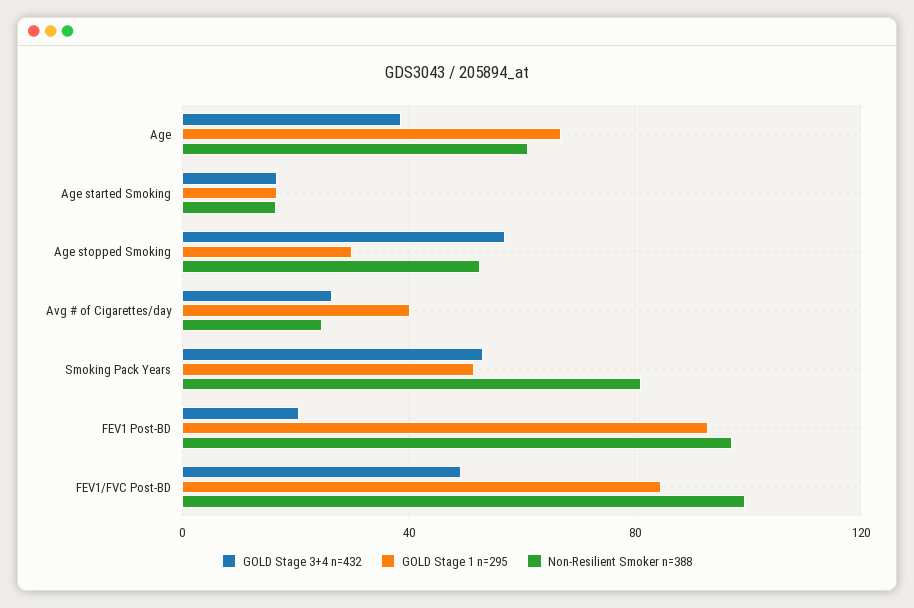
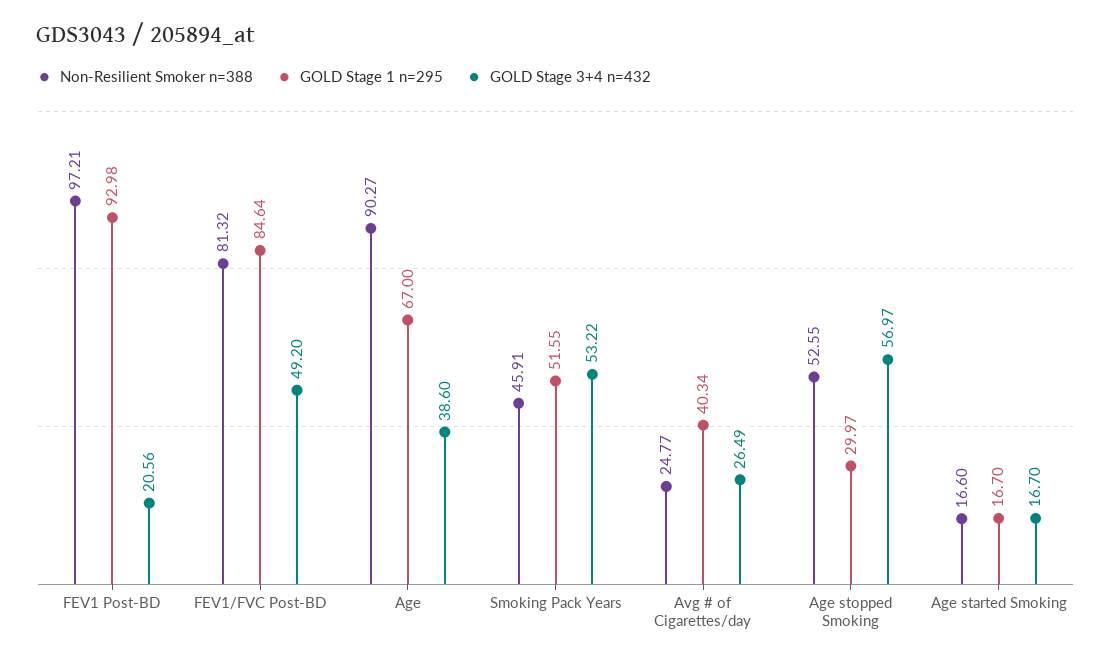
  {
    "GOLD Stage 3+4 n=432": {
      "Age": 38.6,
      "Age started Smoking": 16.7,
      "Age stopped Smoking": 56.97,
      "Avg # of Cigarettes/day": 26.49,
      "Smoking Pack Years": 53.22,
      "FEV1 Post-BD": 20.56,
      "FEV1/FVC Post-BD": 49.2
    },
    "GOLD Stage 1 n=295": {
      "Age": 67,
      "Age started Smoking": 16.7,
      "Age stopped Smoking": 29.97,
      "Avg # of Cigarettes/day": 40.34,
      "Smoking Pack Years": 51.55,
      "FEV1 Post-BD": 92.98,
      "FEV1/FVC Post-BD": 84.64
    },
    "Non-Resilient Smoker n=388": {
-     "Age": 60,
+     "Age": 90.27,
      "Age started Smoking": 16.6,
      "Age stopped Smoking": 52.55,
      "Avg # of Cigarettes/day": 24.77,
-     "Smoking Pack Years": 80,
+     "Smoking Pack Years": 45.91,
      "FEV1 Post-BD": 97.21,
-     "FEV1/FVC Post-BD": 100
+     "FEV1/FVC Post-BD": 81.32
    }
  }

